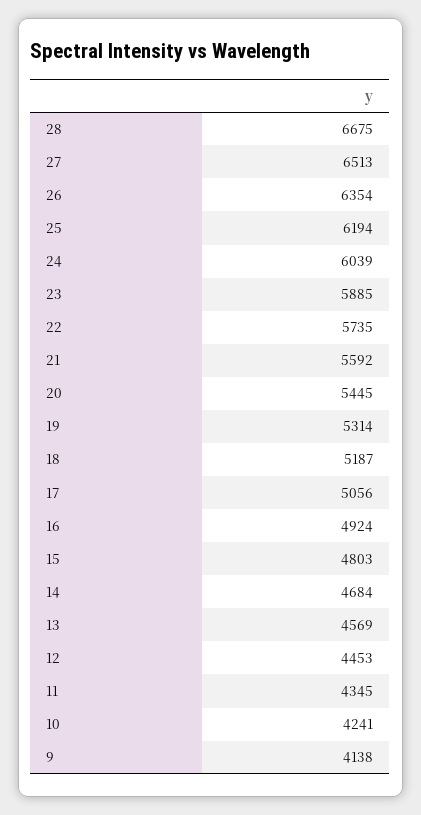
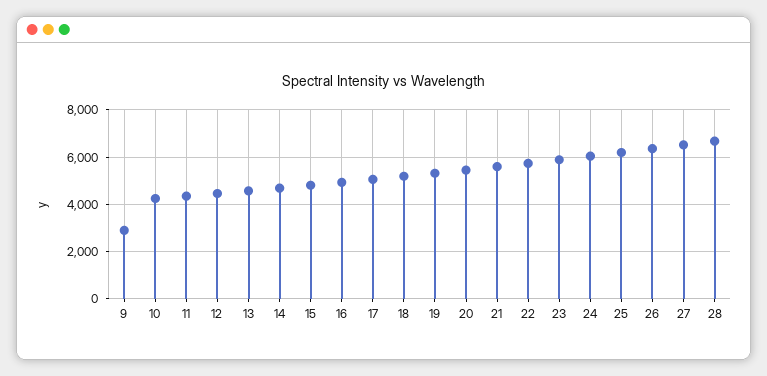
  {
    "28": 6675,
    "27": 6513,
    "26": 6354,
    "25": 6194,
    "24": 6039,
    "23": 5885,
    "22": 5735,
    "21": 5592,
    "20": 5445,
    "19": 5314,
    "18": 5187,
    "17": 5056,
    "16": 4924,
    "15": 4803,
    "14": 4684,
    "13": 4569,
    "12": 4453,
    "11": 4345,
    "10": 4241,
-   "9": 4138
+   "9": 3000
  }

